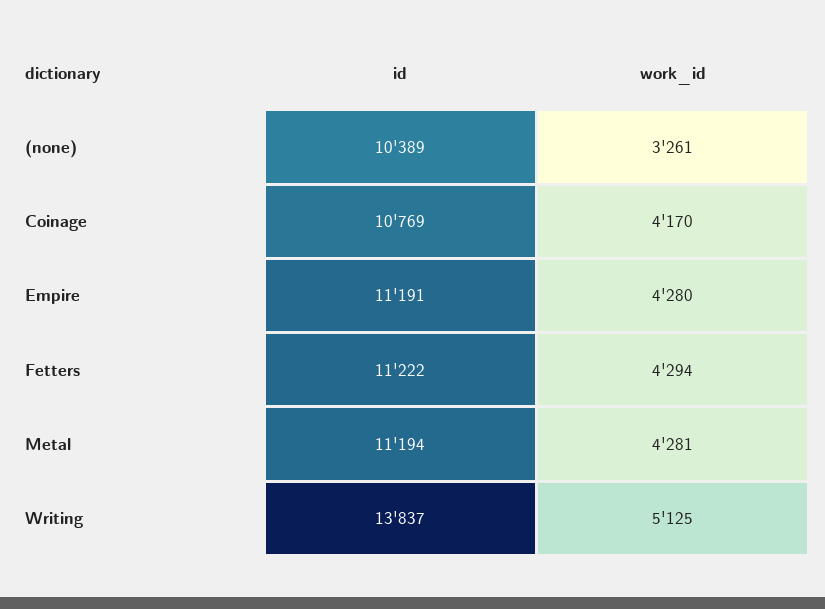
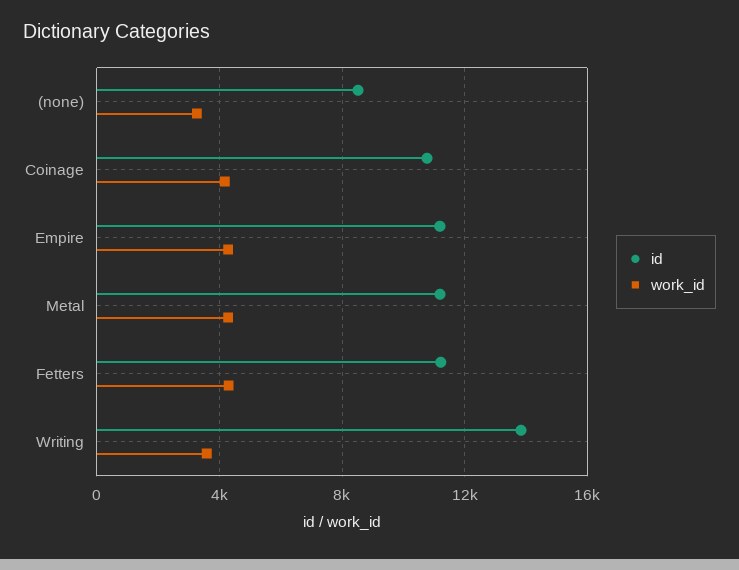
  {
    "id": {
-     "(none)": 10389,
+     "(none)": 8500,
      "Coinage": 10769,
      "Empire": 11191,
      "Fetters": 11222,
      "Metal": 11194,
      "Writing": 13837
    },
    "work_id": {
      "(none)": 3261,
      "Coinage": 4170,
      "Empire": 4280,
      "Fetters": 4294,
      "Metal": 4281,
-     "Writing": 5125
+     "Writing": 3500
    }
  }

